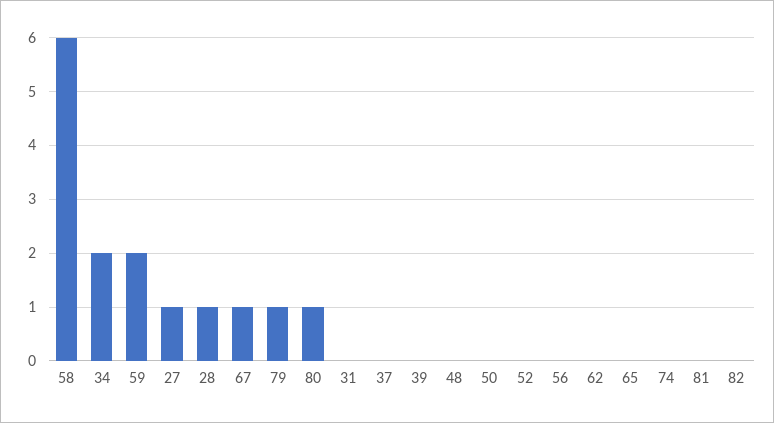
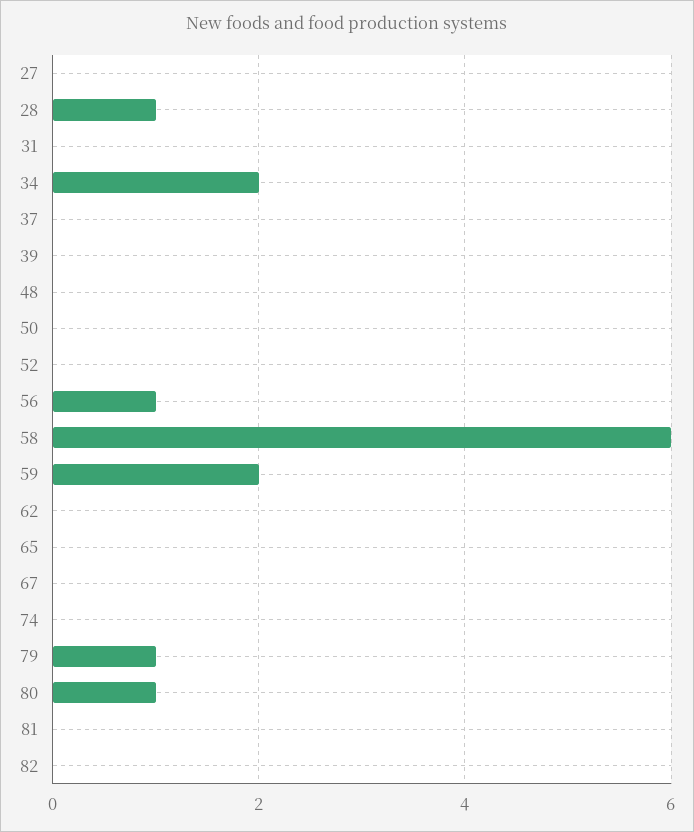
  {
    "58": 6,
    "34": 2,
    "59": 2,
-   "27": 1,
+   "27": 0,
    "28": 1,
-   "67": 1,
+   "67": 0,
    "79": 1,
    "80": 1,
    "31": 0,
    "37": 0,
    "39": 0,
    "48": 0,
    "50": 0,
    "52": 0,
-   "56": 0,
+   "56": 1,
    "62": 0,
    "65": 0,
    "74": 0,
    "81": 0,
    "82": 0
  }

